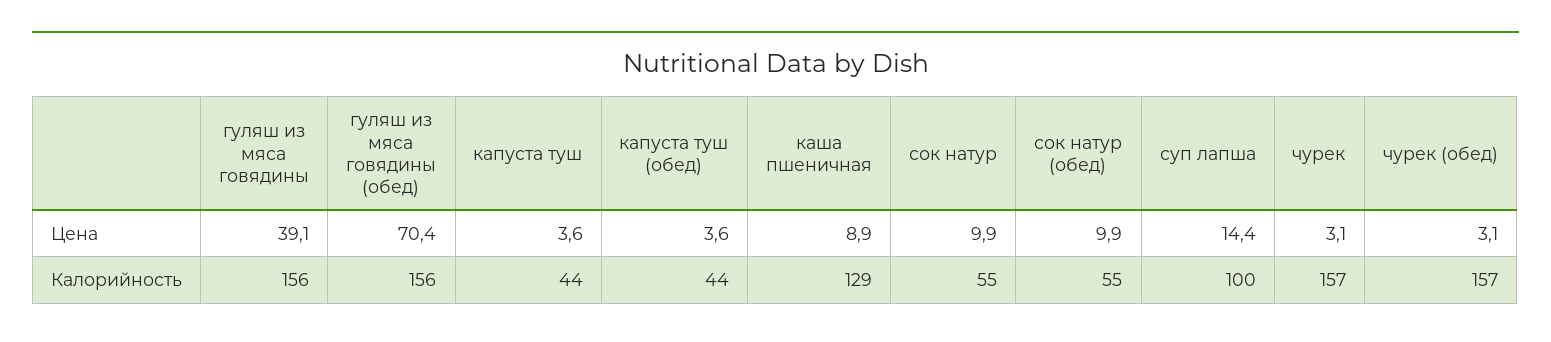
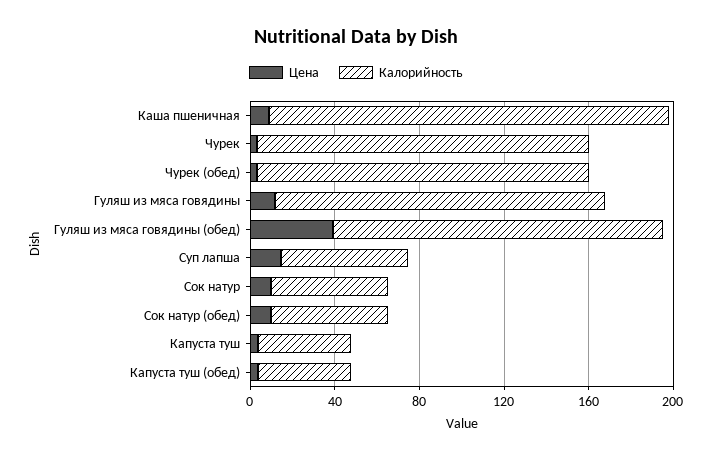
  {
    "Цена": {
-     "гуляш из мяса говядины": 39.1,
+     "гуляш из мяса говядины": 10,
-     "гуляш из мяса говядины (обед)": 70.4,
+     "гуляш из мяса говядины (обед)": 40,
      "капуста туш": 3.6,
      "капуста туш (обед)": 3.6,
      "каша пшеничная": 8.9,
      "сок натур": 9.9,
      "сок натур (обед)": 9.9,
      "суп лапша": 14.4,
      "чурек": 3.1,
      "чурек (обед)": 3.1
    },
    "Калорийность": {
      "гуляш из мяса говядины": 156,
      "гуляш из мяса говядины (обед)": 156,
      "капуста туш": 44,
      "капуста туш (обед)": 44,
-     "каша пшеничная": 129,
+     "каша пшеничная": 190,
      "сок натур": 55,
      "сок натур (обед)": 55,
-     "суп лапша": 100,
+     "суп лапша": 60,
      "чурек": 157,
      "чурек (обед)": 157
    }
  }

